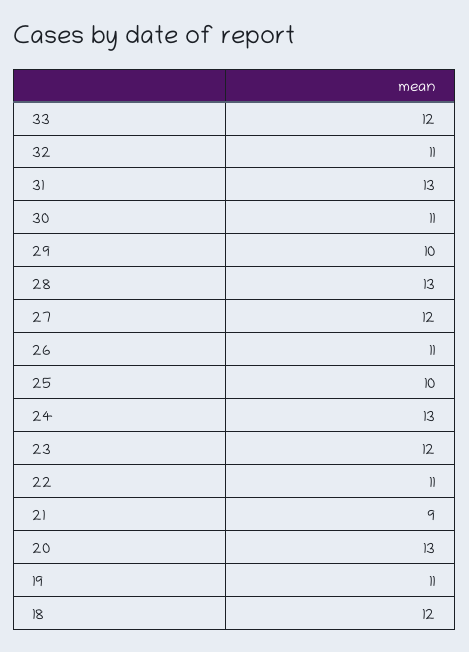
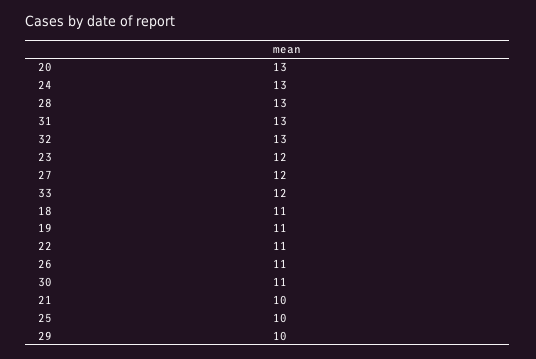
  {
    "33": 12,
-   "32": 11,
+   "32": 13,
    "31": 13,
    "30": 11,
    "29": 10,
    "28": 13,
    "27": 12,
    "26": 11,
    "25": 10,
    "24": 13,
    "23": 12,
    "22": 11,
-   "21": 9,
+   "21": 10,
    "20": 13,
    "19": 11,
-   "18": 12
+   "18": 11
  }

